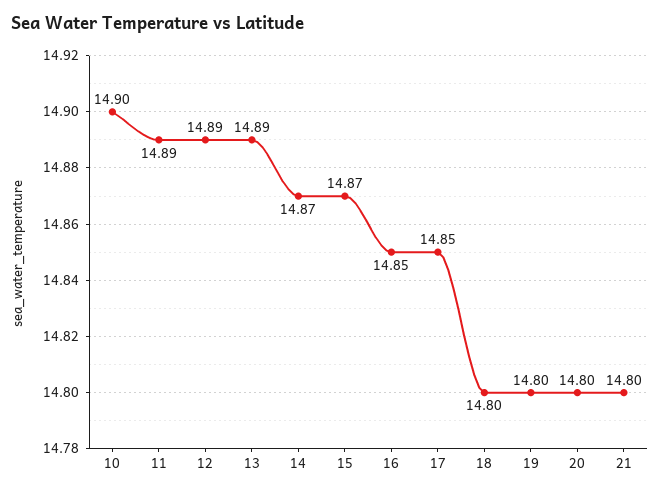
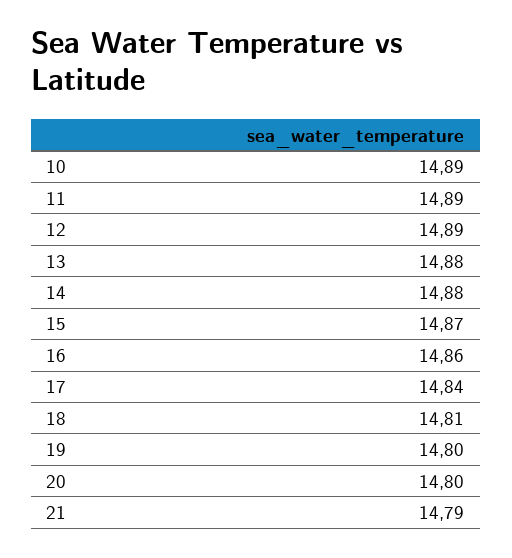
  {
-   "10": 14.9,
+   "10": 14.89,
    "11": 14.89,
    "12": 14.89,
-   "13": 14.89,
+   "13": 14.88,
-   "14": 14.87,
+   "14": 14.88,
    "15": 14.87,
-   "16": 14.85,
+   "16": 14.86,
-   "17": 14.85,
+   "17": 14.84,
-   "18": 14.8,
+   "18": 14.81,
    "19": 14.8,
    "20": 14.8,
-   "21": 14.8
+   "21": 14.79
  }

